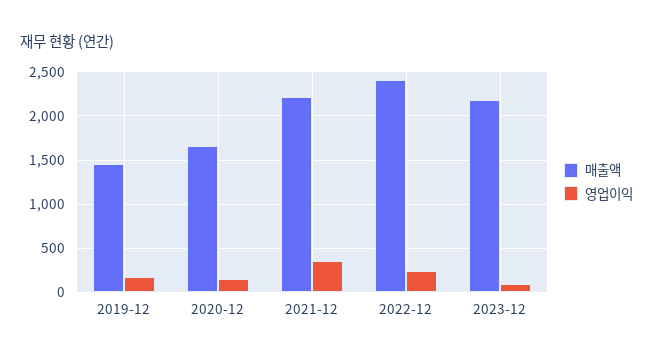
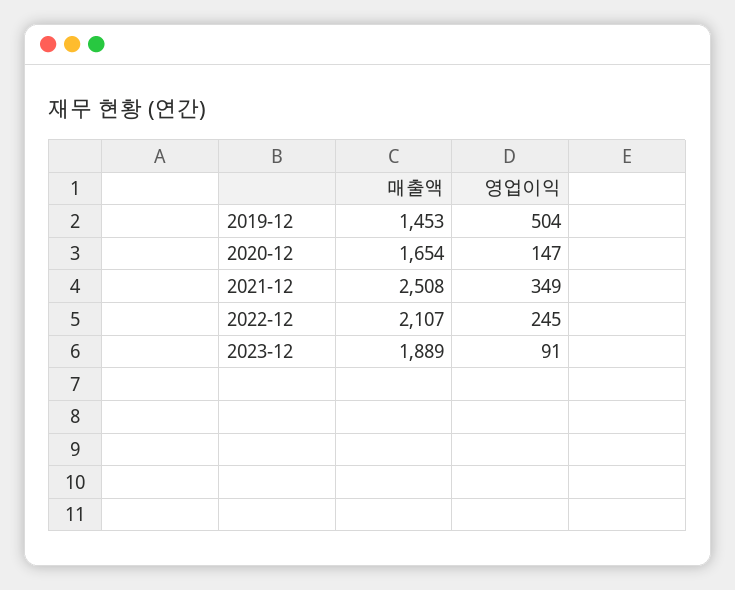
  {
    "매출액": {
      "2019-12": 1453,
      "2020-12": 1654,
-     "2021-12": 2200,
+     "2021-12": 2508,
-     "2022-12": 2400,
+     "2022-12": 2107,
-     "2023-12": 2200
+     "2023-12": 1889
    },
    "영업이익": {
-     "2019-12": 200,
+     "2019-12": 504,
      "2020-12": 147,
      "2021-12": 349,
      "2022-12": 245,
      "2023-12": 91
    }
  }

